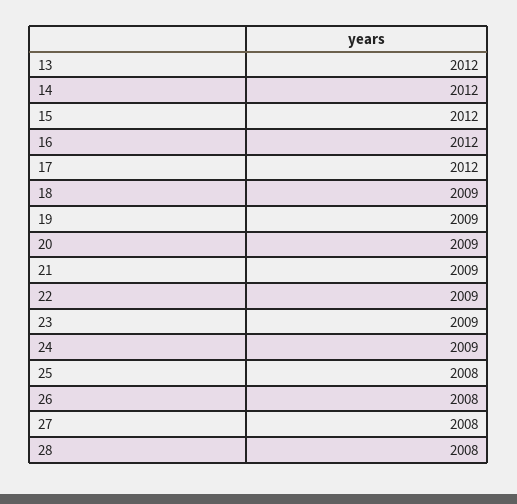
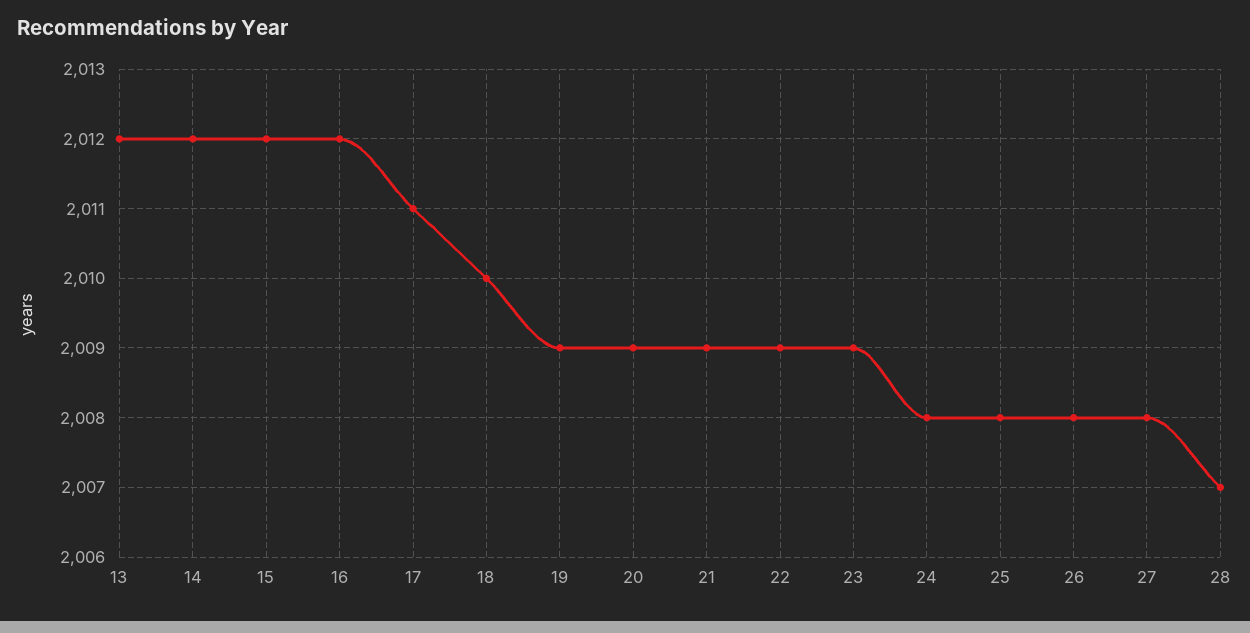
  {
    "13": 2012,
    "14": 2012,
    "15": 2012,
    "16": 2012,
-   "17": 2012,
+   "17": 2011,
-   "18": 2009,
+   "18": 2010,
    "19": 2009,
    "20": 2009,
    "21": 2009,
    "22": 2009,
    "23": 2009,
-   "24": 2009,
+   "24": 2008,
    "25": 2008,
    "26": 2008,
    "27": 2008,
-   "28": 2008
+   "28": 2007
  }

